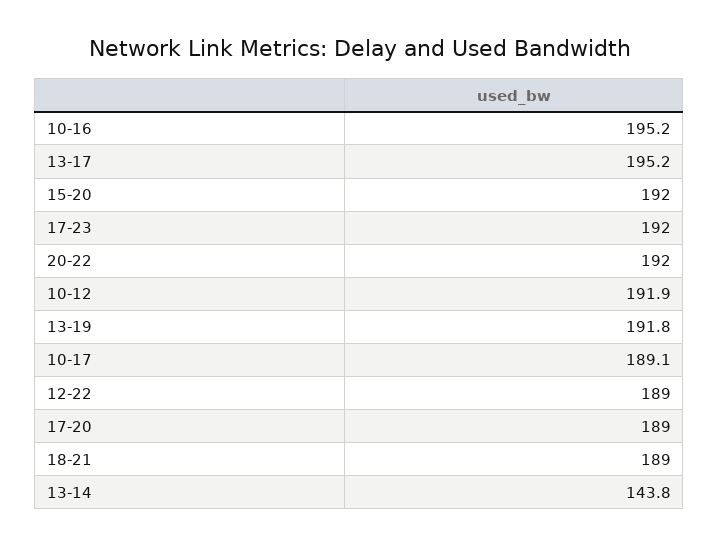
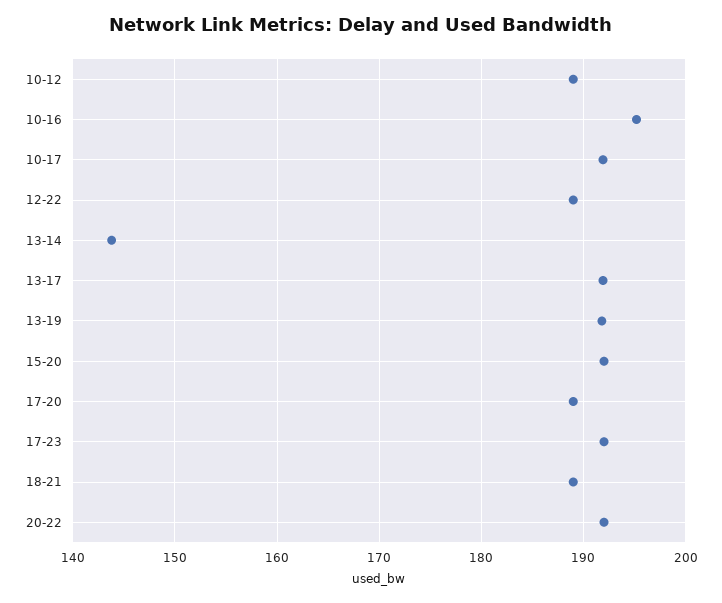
  {
    "10-16": 195.2,
-   "13-17": 195.2,
+   "13-17": 192,
    "15-20": 192,
    "17-23": 192,
    "20-22": 192,
-   "10-12": 191.9,
+   "10-12": 189,
    "13-19": 191.8,
-   "10-17": 189.1,
+   "10-17": 192,
    "12-22": 189,
    "17-20": 189,
    "18-21": 189,
    "13-14": 143.8
  }

